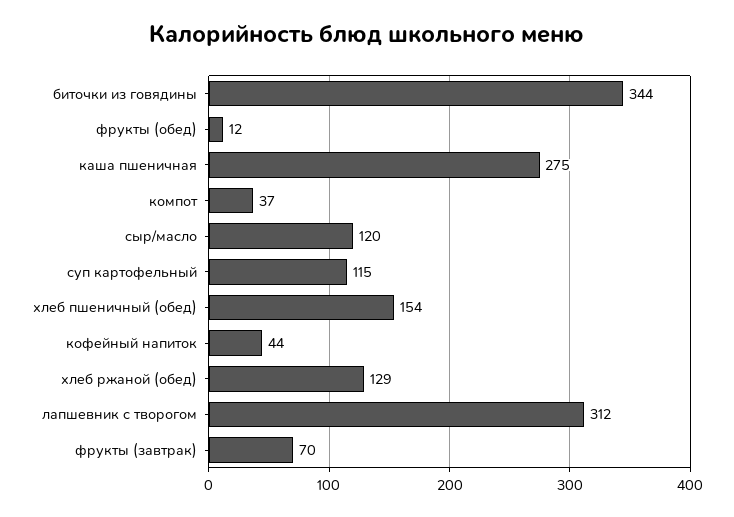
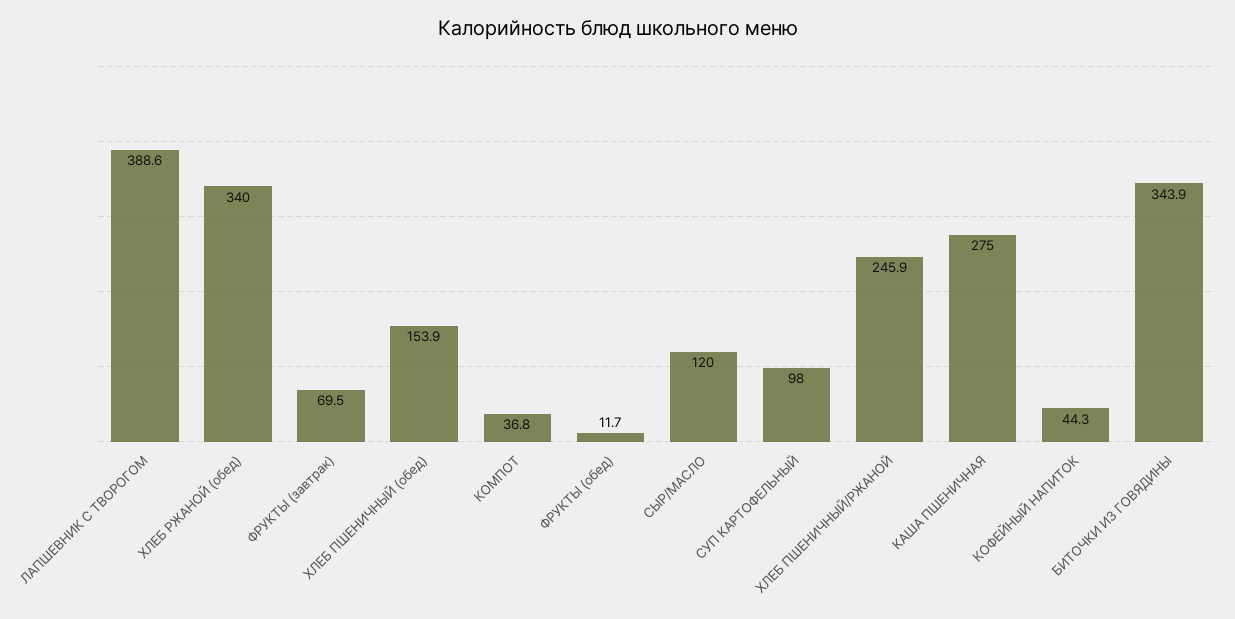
  {
    "биточки из говядины": 343.9,
    "фрукты (обед)": 11.7,
    "каша пшеничная": 275,
    "компот": 36.8,
    "сыр/масло": 120,
-   "суп картофельный": 115,
+   "суп картофельный": 98,
    "хлеб пшеничный (обед)": 153.9,
    "кофейный напиток": 44.3,
-   "хлеб ржаной (обед)": 129,
+   "хлеб ржаной (обед)": 340,
-   "лапшевник с творогом": 312,
+   "лапшевник с творогом": 388.6,
-   "фрукты (завтрак)": 69.5
+   "фрукты (завтрак)": 69.5,
+   "ХЛЕБ ПШЕНИЧНЫЙ/РЖАНОЙ": 245.9
  }

